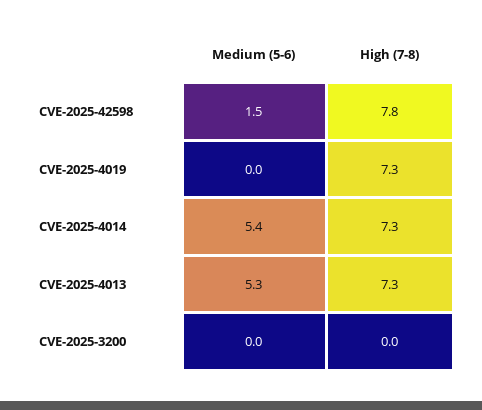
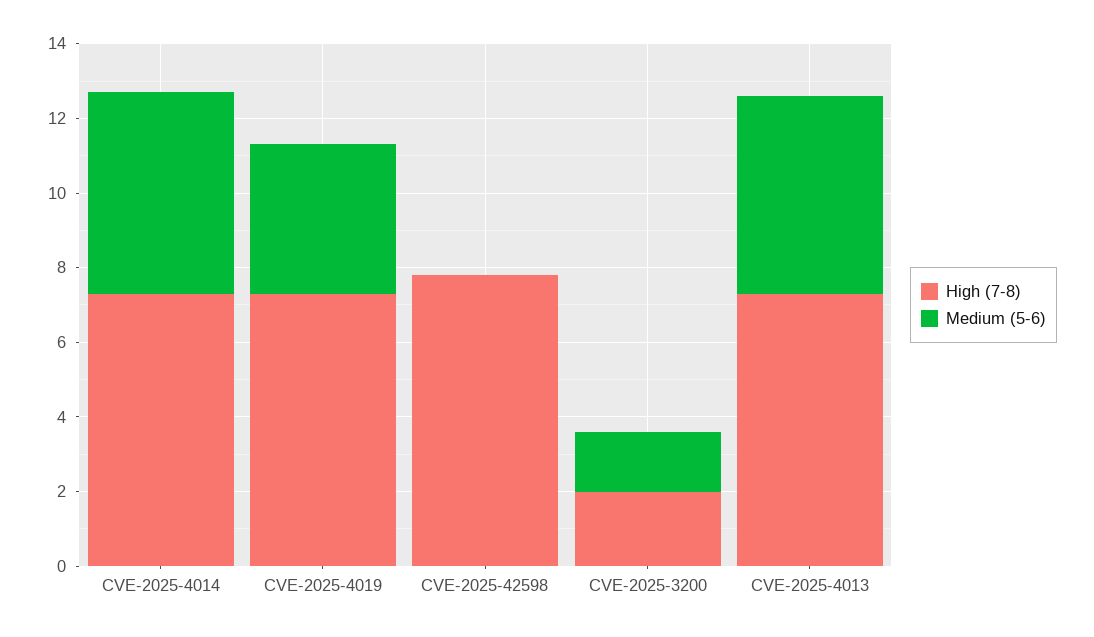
  {
    "Medium (5-6)": {
-     "CVE-2025-42598": 1.5,
+     "CVE-2025-42598": 0,
-     "CVE-2025-4019": 0,
+     "CVE-2025-4019": 4,
      "CVE-2025-4014": 5.4,
      "CVE-2025-4013": 5.3,
-     "CVE-2025-3200": 0
+     "CVE-2025-3200": 1.5
    },
    "High (7-8)": {
      "CVE-2025-42598": 7.8,
      "CVE-2025-4019": 7.3,
      "CVE-2025-4014": 7.3,
      "CVE-2025-4013": 7.3,
-     "CVE-2025-3200": 0
+     "CVE-2025-3200": 2
    }
  }

